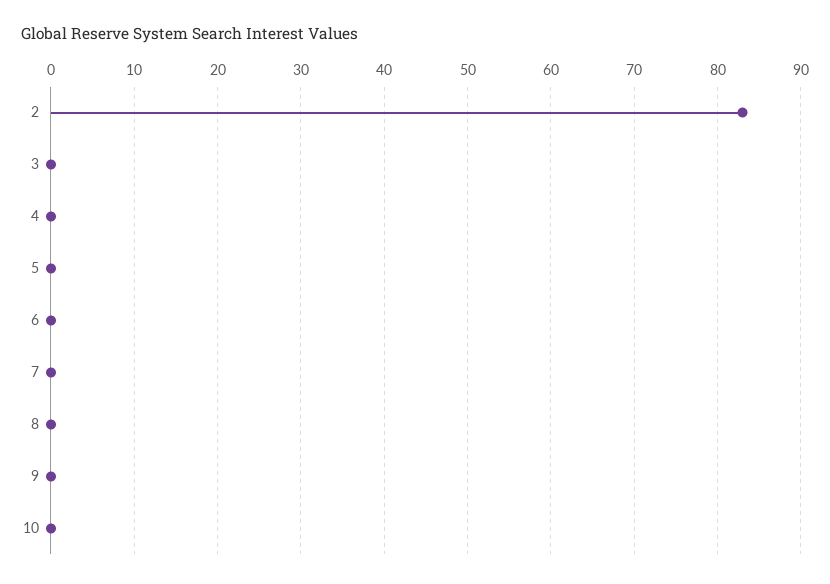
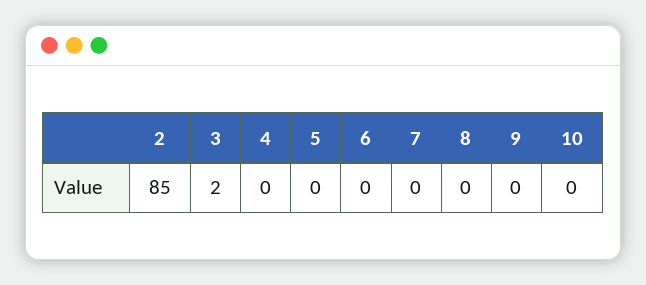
  {
-   "2": 83,
+   "2": 85,
-   "3": 0,
+   "3": 2,
    "4": 0,
    "5": 0,
    "6": 0,
    "7": 0,
    "8": 0,
    "9": 0,
    "10": 0
  }

